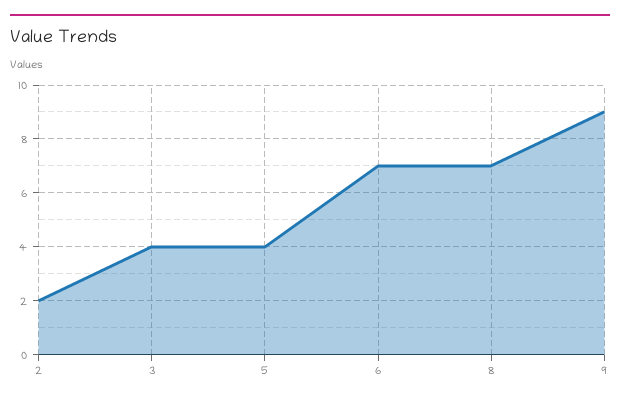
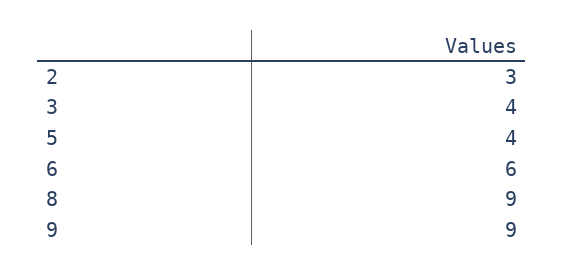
  {
-   "2": 2,
+   "2": 3,
    "3": 4,
    "5": 4,
-   "6": 7,
+   "6": 6,
-   "8": 7,
+   "8": 9,
    "9": 9
  }

